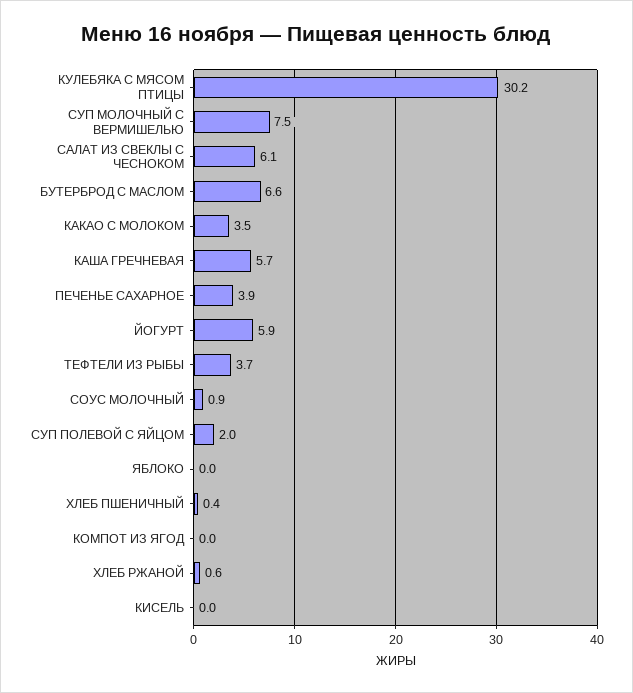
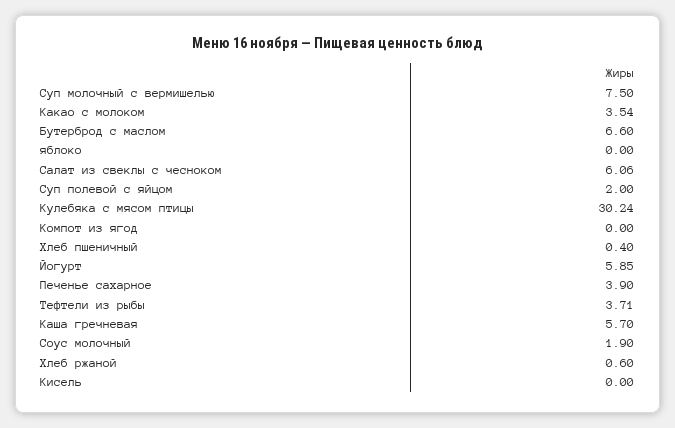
  {
    "КУЛЕБЯКА С МЯСОМ ПТИЦЫ": 30.24,
    "СУП МОЛОЧНЫЙ С ВЕРМИШЕЛЬЮ": 7.5,
    "САЛАТ ИЗ СВЕКЛЫ С ЧЕСНОКОМ": 6.06,
    "БУТЕРБРОД С МАСЛОМ": 6.6,
    "КАКАО С МОЛОКОМ": 3.54,
    "КАША ГРЕЧНЕВАЯ": 5.7,
    "ПЕЧЕНЬЕ САХАРНОЕ": 3.9,
    "ЙОГУРТ": 5.85,
    "ТЕФТЕЛИ ИЗ РЫБЫ": 3.71,
-   "СОУС МОЛОЧНЫЙ": 0.9,
+   "СОУС МОЛОЧНЫЙ": 1.9,
    "СУП ПОЛЕВОЙ С ЯЙЦОМ": 2,
    "ЯБЛОКО": 0,
    "ХЛЕБ ПШЕНИЧНЫЙ": 0.4,
    "КОМПОТ ИЗ ЯГОД": 0,
    "ХЛЕБ РЖАНОЙ": 0.6,
    "КИСЕЛЬ": 0
  }

